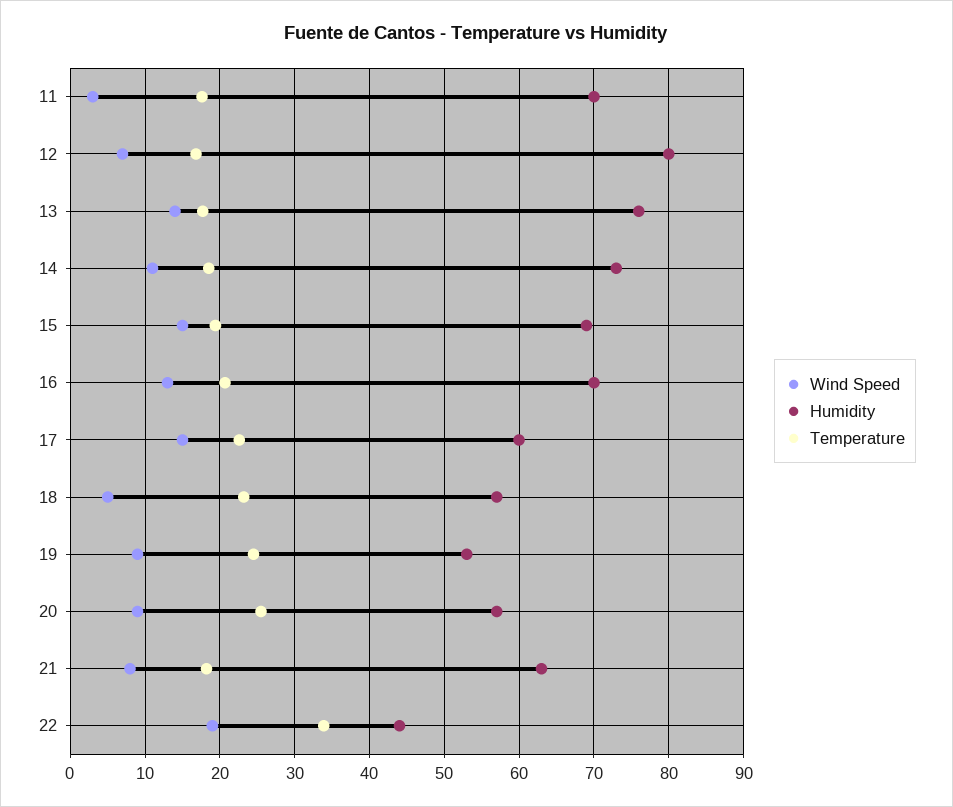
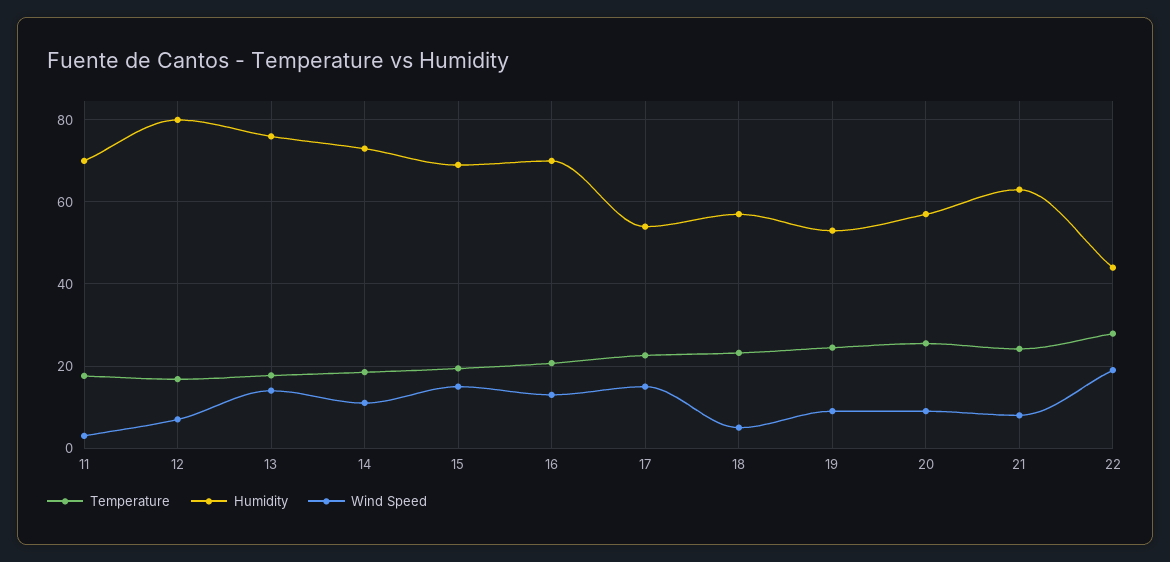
  {
    "Wind Speed": {
      "11": 3,
      "12": 7,
      "13": 14,
      "14": 11,
      "15": 15,
      "16": 13,
      "17": 15,
      "18": 5,
      "19": 9,
      "20": 9,
      "21": 8,
      "22": 19
    },
    "Humidity": {
      "11": 70,
      "12": 80,
      "13": 76,
      "14": 73,
      "15": 69,
      "16": 70,
-     "17": 60,
+     "17": 54,
      "18": 57,
      "19": 53,
      "20": 57,
      "21": 63,
      "22": 44
    },
    "Temperature": {
      "11": 18,
      "12": 17,
      "13": 18,
      "14": 19,
      "15": 19,
      "16": 21,
      "17": 23,
      "18": 23,
      "19": 25,
      "20": 26,
-     "21": 18,
+     "21": 24,
-     "22": 34
+     "22": 28
    }
  }

